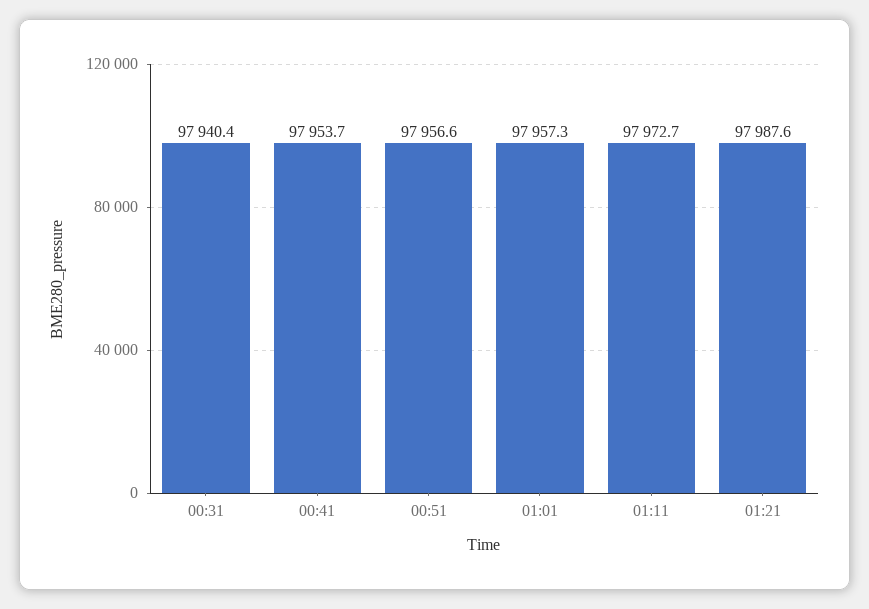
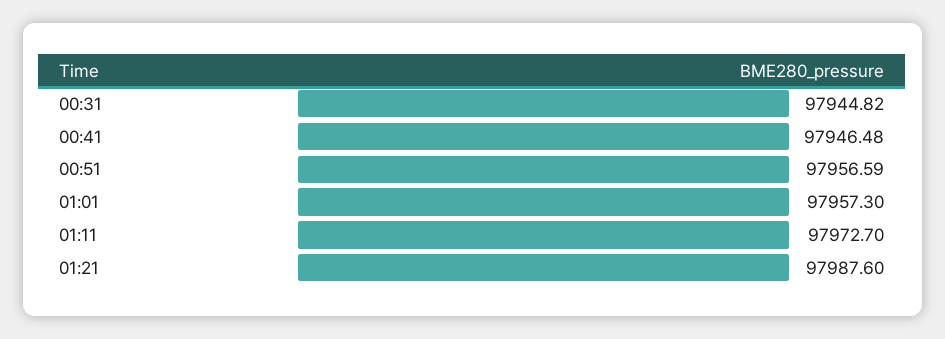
  {
-   "00:31": 97940.4,
+   "00:31": 97944.82,
-   "00:41": 97953.7,
+   "00:41": 97946.48,
    "00:51": 97956.59,
    "01:01": 97957.3,
    "01:11": 97972.7,
    "01:21": 97987.6
  }

